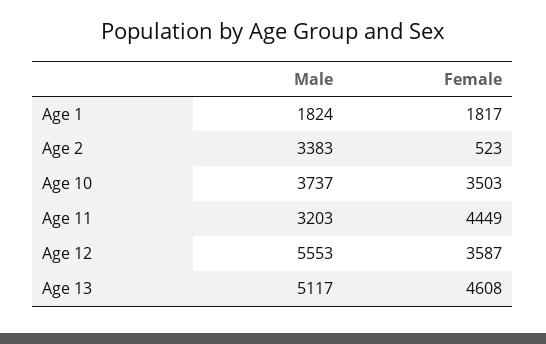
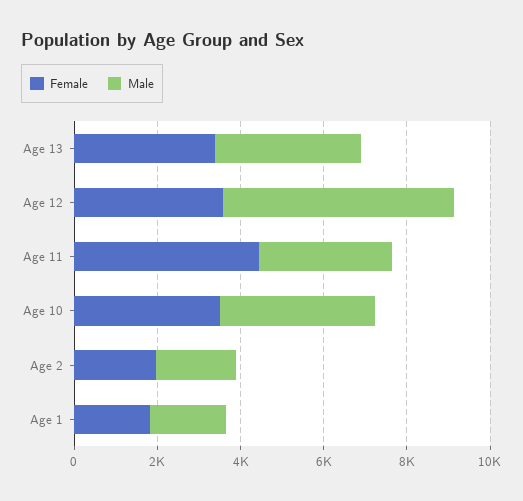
  {
    "Male": {
      "Age 1": 1824,
-     "Age 2": 3383,
+     "Age 2": 2000,
      "Age 10": 3737,
      "Age 11": 3203,
      "Age 12": 5553,
-     "Age 13": 5117
+     "Age 13": 3500
    },
    "Female": {
      "Age 1": 1817,
-     "Age 2": 523,
+     "Age 2": 2000,
      "Age 10": 3503,
      "Age 11": 4449,
      "Age 12": 3587,
-     "Age 13": 4608
+     "Age 13": 3500
    }
  }

